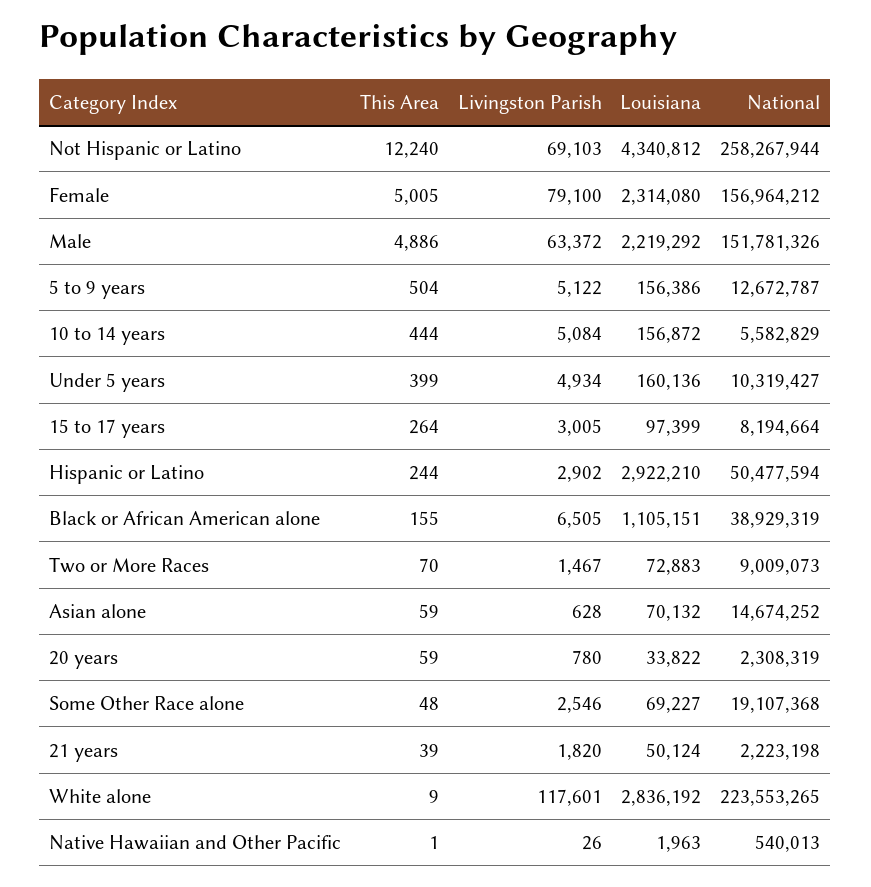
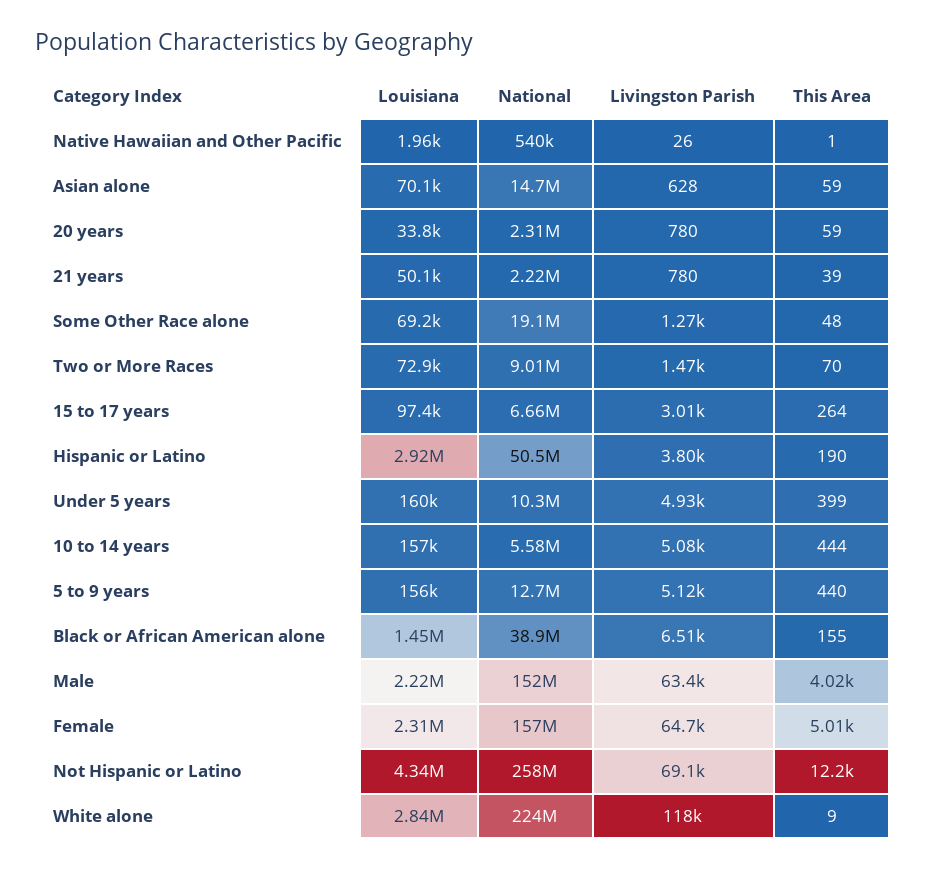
  {
    "This Area": {
      "Not Hispanic or Latino": 12240,
      "Female": 5005,
-     "Male": 4886,
+     "Male": 4020,
-     "5 to 9 years": 504,
+     "5 to 9 years": 440,
      "10 to 14 years": 444,
      "Under 5 years": 399,
      "15 to 17 years": 264,
-     "Hispanic or Latino": 244,
+     "Hispanic or Latino": 190,
      "Black or African American alone": 155,
      "Two or More Races": 70,
      "Asian alone": 59,
      "20 years": 59,
      "Some Other Race alone": 48,
      "21 years": 39,
      "White alone": 9,
      "Native Hawaiian and Other Pacific": 1
    },
    "Livingston Parish": {
      "Not Hispanic or Latino": 69103,
-     "Female": 79100,
+     "Female": 64700,
      "Male": 63372,
      "5 to 9 years": 5122,
      "10 to 14 years": 5084,
      "Under 5 years": 4934,
      "15 to 17 years": 3005,
-     "Hispanic or Latino": 2902,
+     "Hispanic or Latino": 3800,
      "Black or African American alone": 6505,
      "Two or More Races": 1467,
      "Asian alone": 628,
      "20 years": 780,
-     "Some Other Race alone": 2546,
+     "Some Other Race alone": 1270,
-     "21 years": 1820,
+     "21 years": 780,
      "White alone": 117601,
      "Native Hawaiian and Other Pacific": 26
    },
    "Louisiana": {
      "Not Hispanic or Latino": 4340812,
      "Female": 2314080,
      "Male": 2219292,
      "5 to 9 years": 156386,
      "10 to 14 years": 156872,
      "Under 5 years": 160136,
      "15 to 17 years": 97399,
      "Hispanic or Latino": 2922210,
-     "Black or African American alone": 1105151,
+     "Black or African American alone": 1450000,
      "Two or More Races": 72883,
      "Asian alone": 70132,
      "20 years": 33822,
      "Some Other Race alone": 69227,
      "21 years": 50124,
      "White alone": 2836192,
      "Native Hawaiian and Other Pacific": 1963
    },
    "National": {
      "Not Hispanic or Latino": 258267944,
      "Female": 156964212,
      "Male": 151781326,
      "5 to 9 years": 12672787,
      "10 to 14 years": 5582829,
      "Under 5 years": 10319427,
-     "15 to 17 years": 8194664,
+     "15 to 17 years": 6660000,
      "Hispanic or Latino": 50477594,
      "Black or African American alone": 38929319,
      "Two or More Races": 9009073,
      "Asian alone": 14674252,
      "20 years": 2308319,
      "Some Other Race alone": 19107368,
      "21 years": 2223198,
      "White alone": 223553265,
      "Native Hawaiian and Other Pacific": 540013
    }
  }

